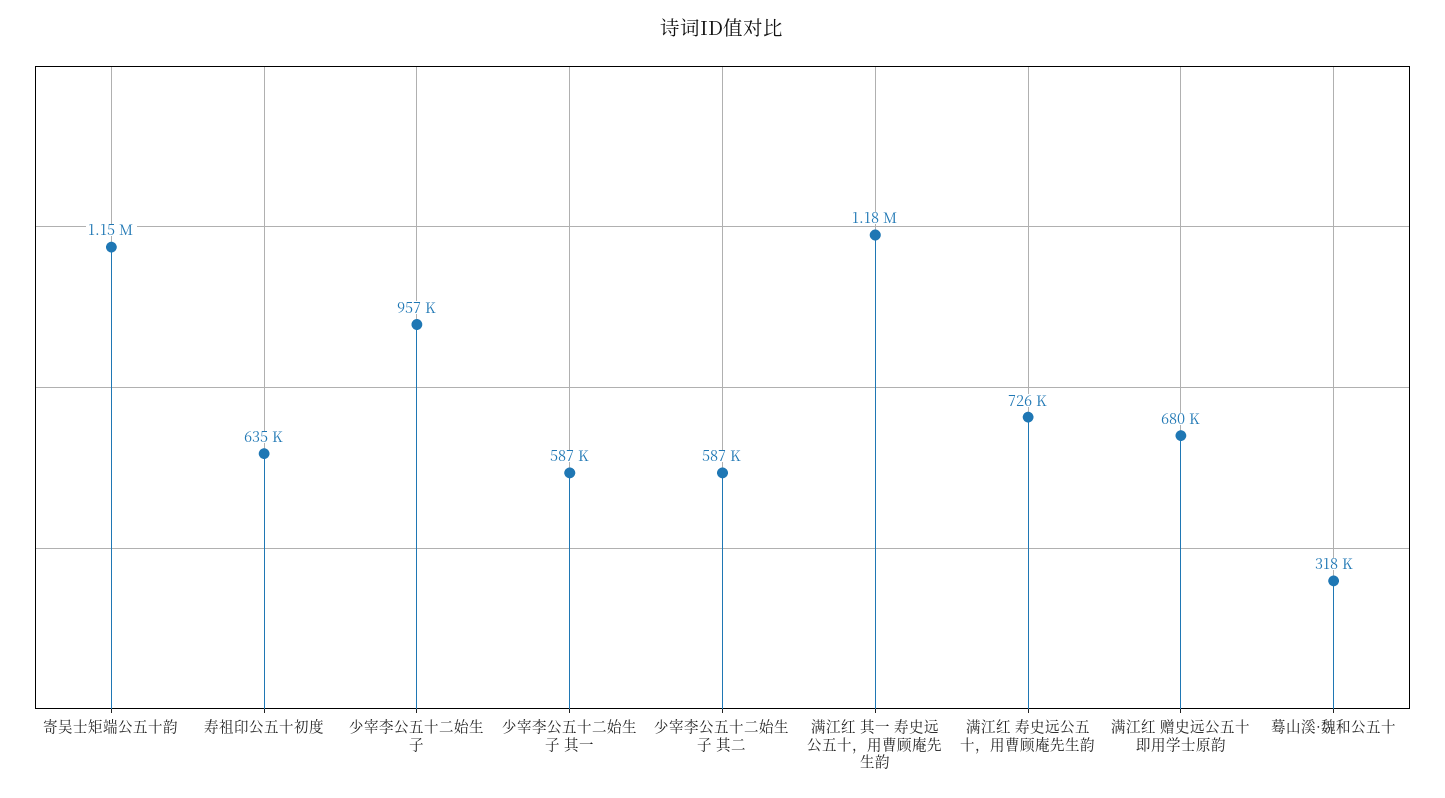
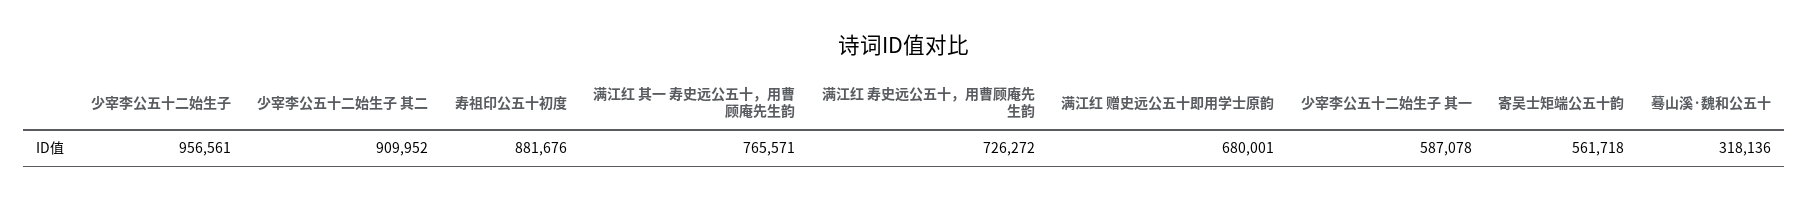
  {
-   "寄吴士矩端公五十韵": 1150000,
+   "寄吴士矩端公五十韵": 561718,
-   "寿祖印公五十初度": 635000,
+   "寿祖印公五十初度": 881676,
    "少宰李公五十二始生子": 956561,
    "少宰李公五十二始生子 其一": 587078,
-   "少宰李公五十二始生子 其二": 587000,
+   "少宰李公五十二始生子 其二": 909952,
-   "满江红 其一 寿史远公五十，用曹顾庵先生韵": 1180000,
+   "满江红 其一 寿史远公五十，用曹顾庵先生韵": 765571,
    "满江红 寿史远公五十，用曹顾庵先生韵": 726272,
    "满江红 赠史远公五十即用学士原韵": 680001,
    "蓦山溪·魏和公五十": 318136
  }

